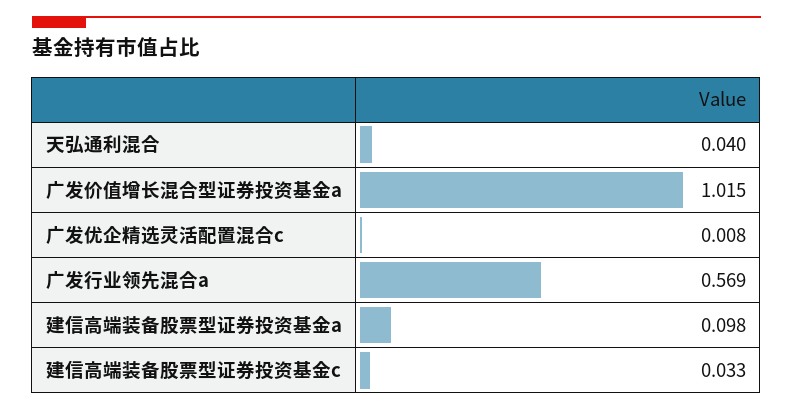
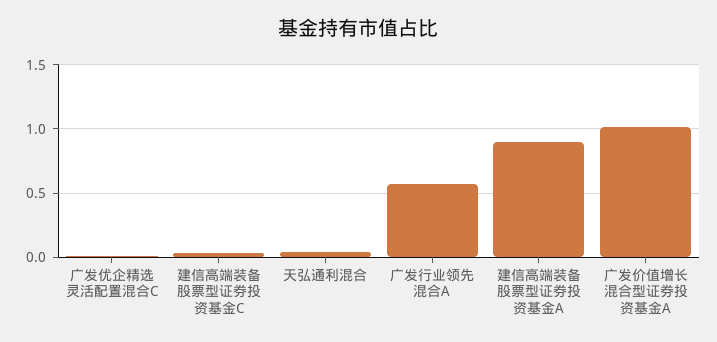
  {
    "天弘通利混合": 0.04,
    "广发价值增长混合型证券投资基金a": 1.015,
    "广发优企精选灵活配置混合c": 0.008,
    "广发行业领先混合a": 0.569,
-   "建信高端装备股票型证券投资基金a": 0.098,
+   "建信高端装备股票型证券投资基金a": 0.9,
    "建信高端装备股票型证券投资基金c": 0.033
  }

